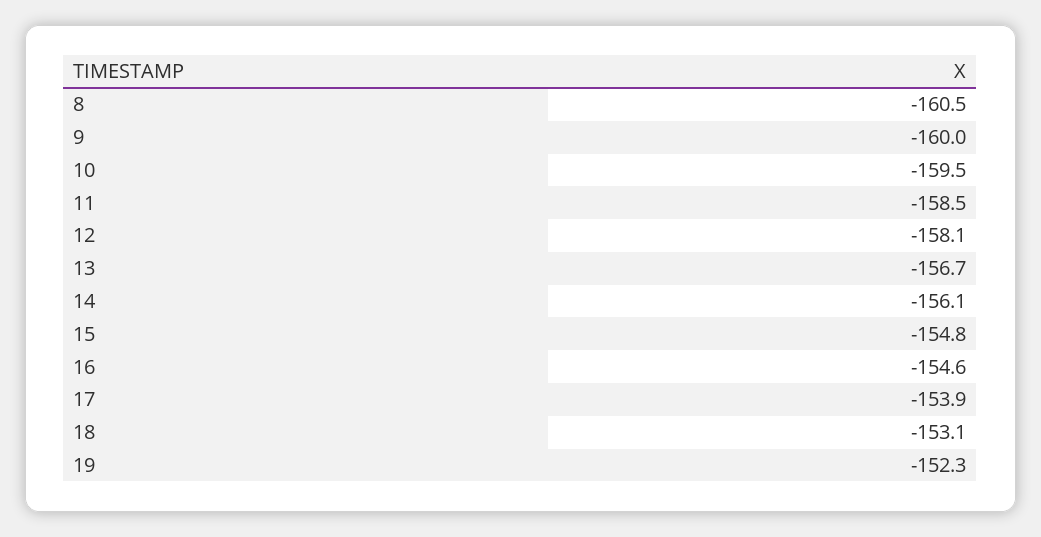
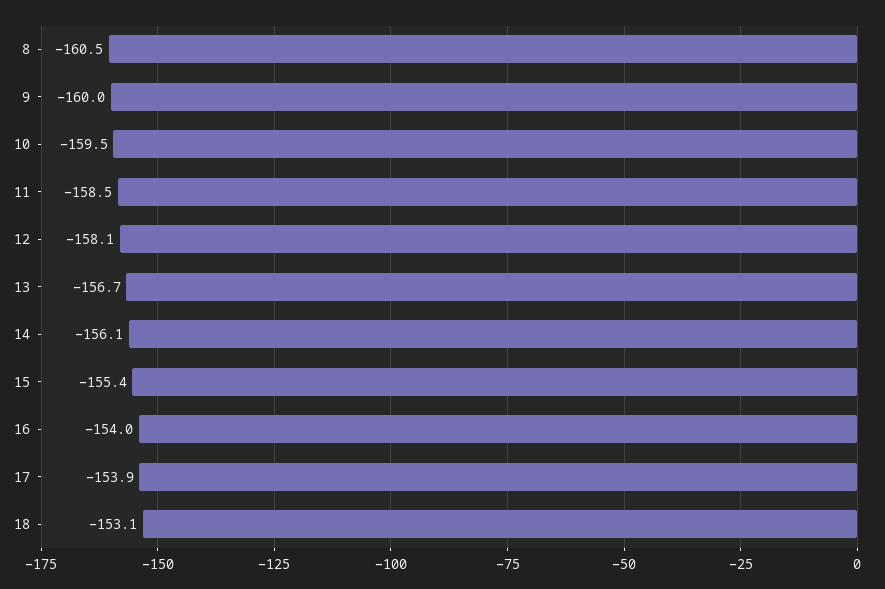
  {
    "8": -160.5,
    "9": -160,
    "10": -159.5,
    "11": -158.5,
    "12": -158.1,
    "13": -156.7,
    "14": -156.1,
-   "15": -154.8,
+   "15": -155.4,
-   "16": -154.6,
+   "16": -154,
    "17": -153.9,
-   "18": -153.1,
+   "18": -153.1
-   "19": -152.3
  }

